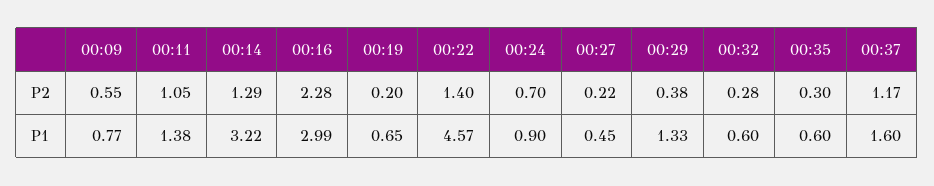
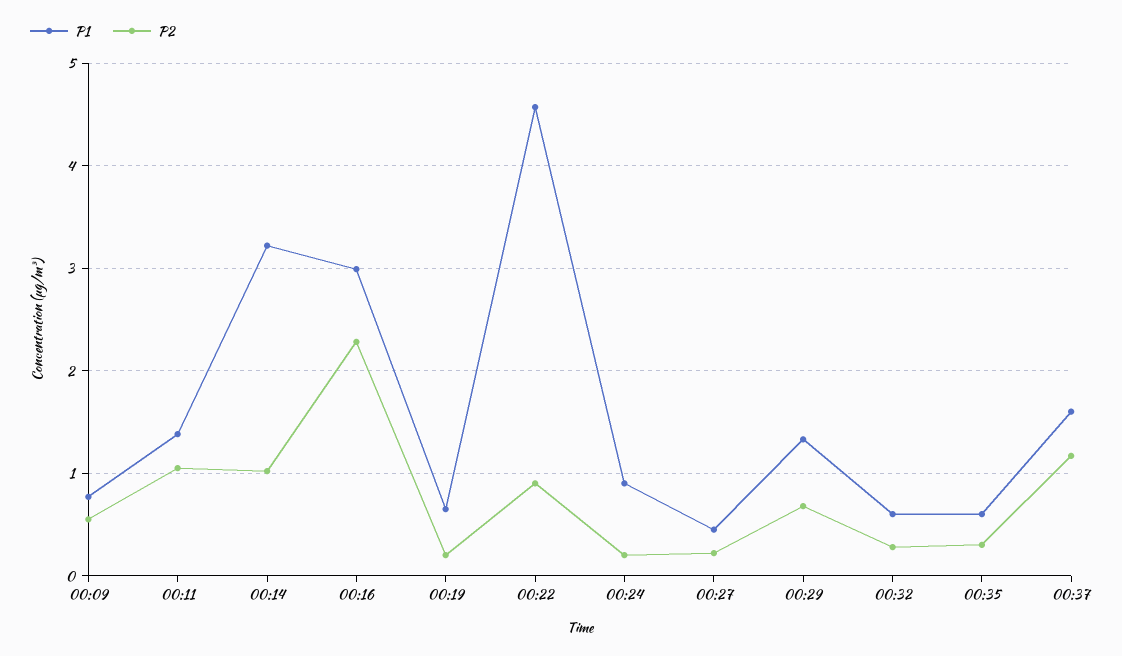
  {
    "P2": {
      "00:09": 0.55,
      "00:11": 1.05,
-     "00:14": 1.29,
+     "00:14": 1,
      "00:16": 2.28,
      "00:19": 0.2,
-     "00:22": 1.4,
+     "00:22": 0.9,
-     "00:24": 0.7,
+     "00:24": 0.2,
      "00:27": 0.22,
-     "00:29": 0.38,
+     "00:29": 0.7,
      "00:32": 0.28,
      "00:35": 0.3,
      "00:37": 1.17
    },
    "P1": {
      "00:09": 0.77,
      "00:11": 1.38,
      "00:14": 3.22,
      "00:16": 2.99,
      "00:19": 0.65,
      "00:22": 4.57,
      "00:24": 0.9,
      "00:27": 0.45,
      "00:29": 1.33,
      "00:32": 0.6,
      "00:35": 0.6,
      "00:37": 1.6
    }
  }

